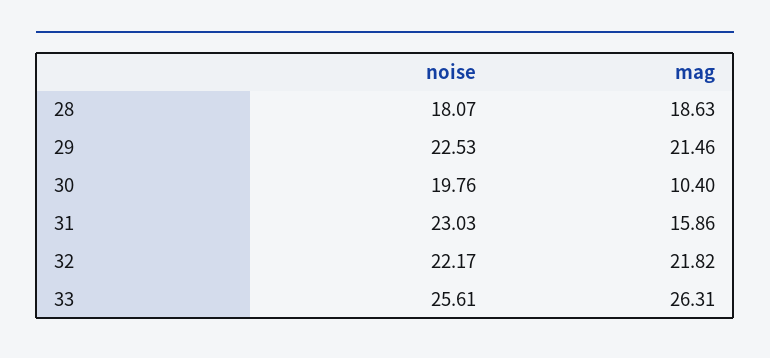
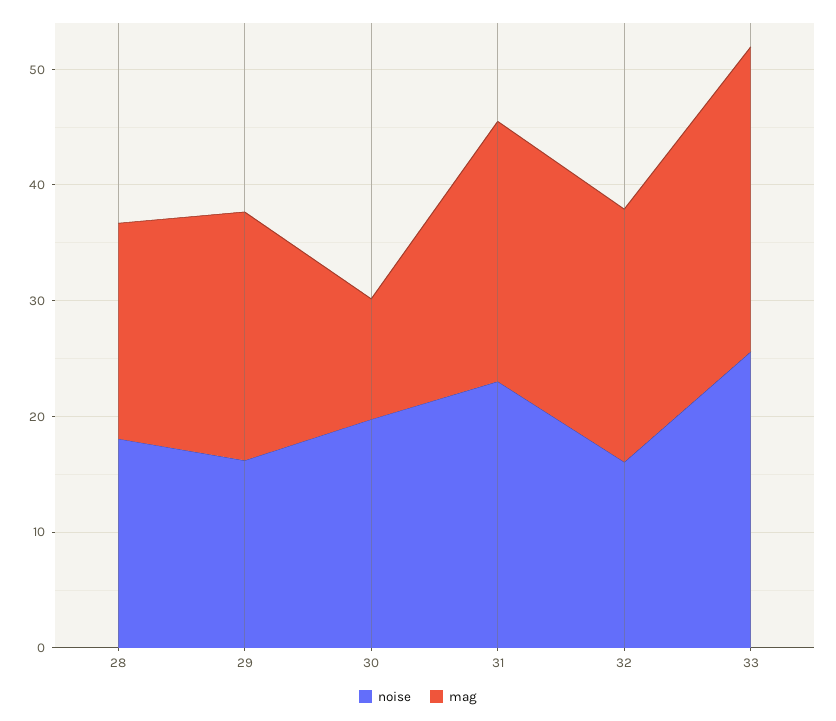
  {
    "noise": {
      "28": 18.07,
-     "29": 22.53,
+     "29": 16,
      "30": 19.76,
      "31": 23.03,
-     "32": 22.17,
+     "32": 16,
      "33": 25.61
    },
    "mag": {
      "28": 18.63,
      "29": 21.46,
      "30": 10.4,
-     "31": 15.86,
+     "31": 22,
      "32": 21.82,
      "33": 26.31
    }
  }

